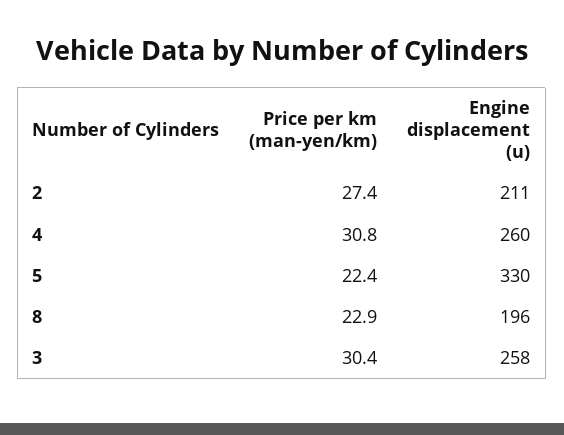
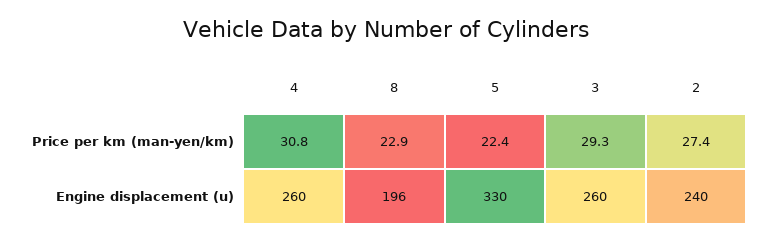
  {
    "Price per km (man-yen/km)": {
      "2": 27.4,
      "4": 30.8,
      "5": 22.4,
      "8": 22.9,
-     "3": 30.4
+     "3": 29.3
    },
    "Engine displacement (u)": {
-     "2": 211,
+     "2": 240,
      "4": 260,
      "5": 330,
      "8": 196,
-     "3": 258
+     "3": 260
    }
  }

